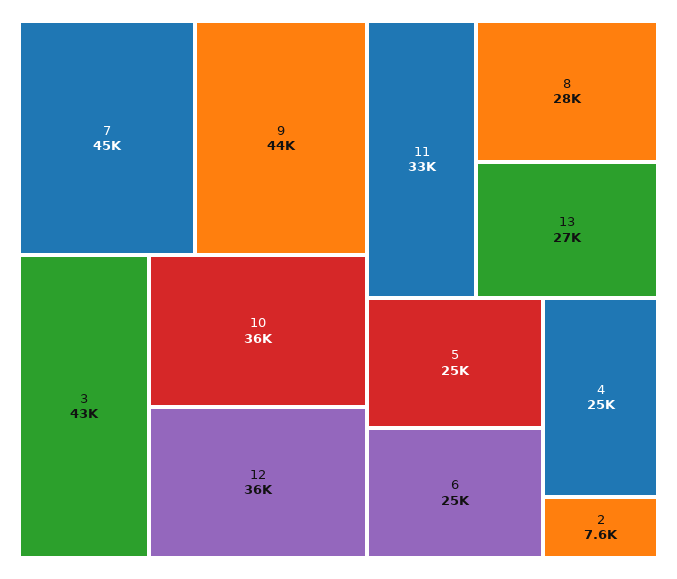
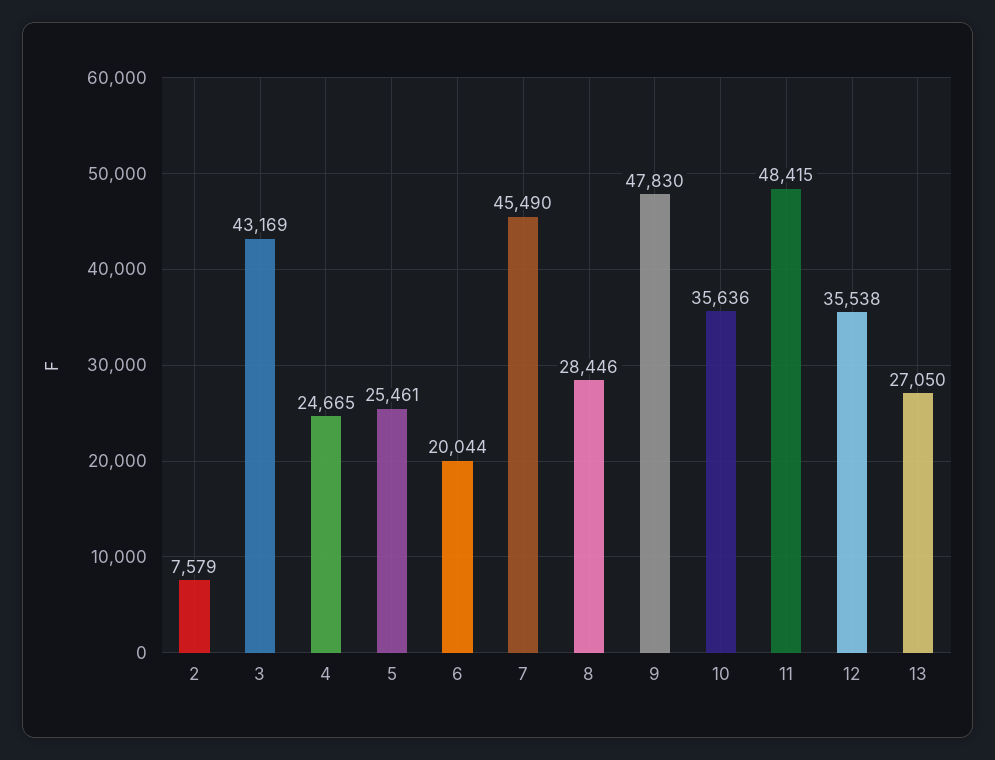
  {
    "7": 45490,
-   "9": 44000,
+   "9": 47830,
    "3": 43169,
    "10": 35636,
    "12": 35538,
-   "11": 33000,
+   "11": 48415,
    "8": 28446,
    "13": 27050,
    "5": 25461,
-   "6": 25000,
+   "6": 20044,
    "4": 24665,
    "2": 7579
  }

